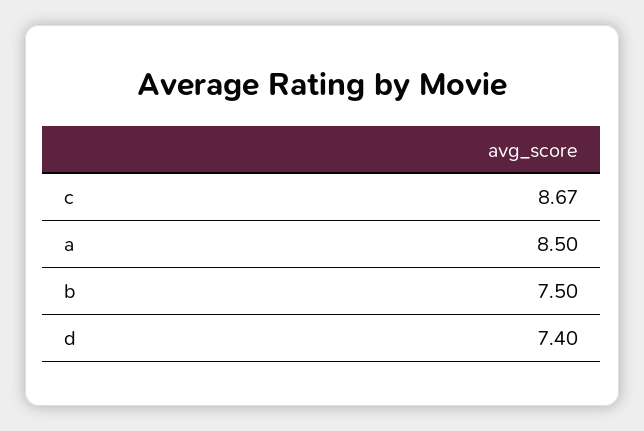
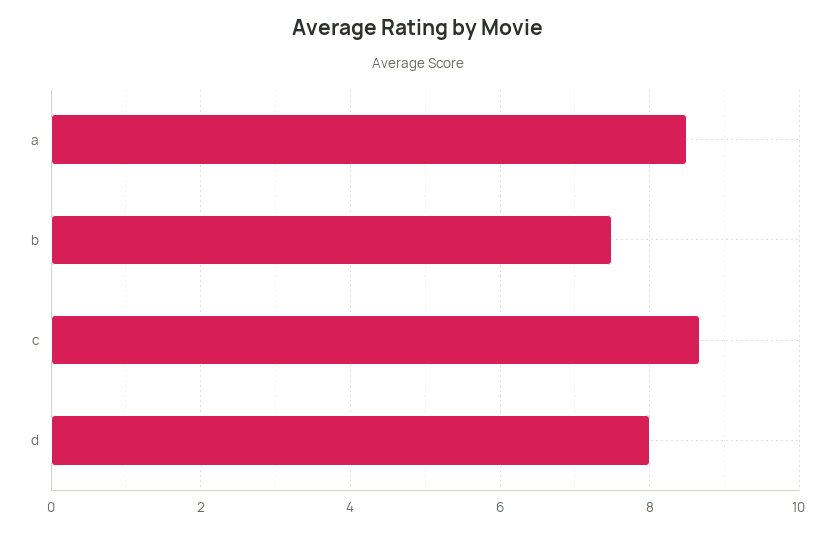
  {
    "c": 8.67,
    "a": 8.5,
    "b": 7.5,
-   "d": 7.4
+   "d": 8
  }

